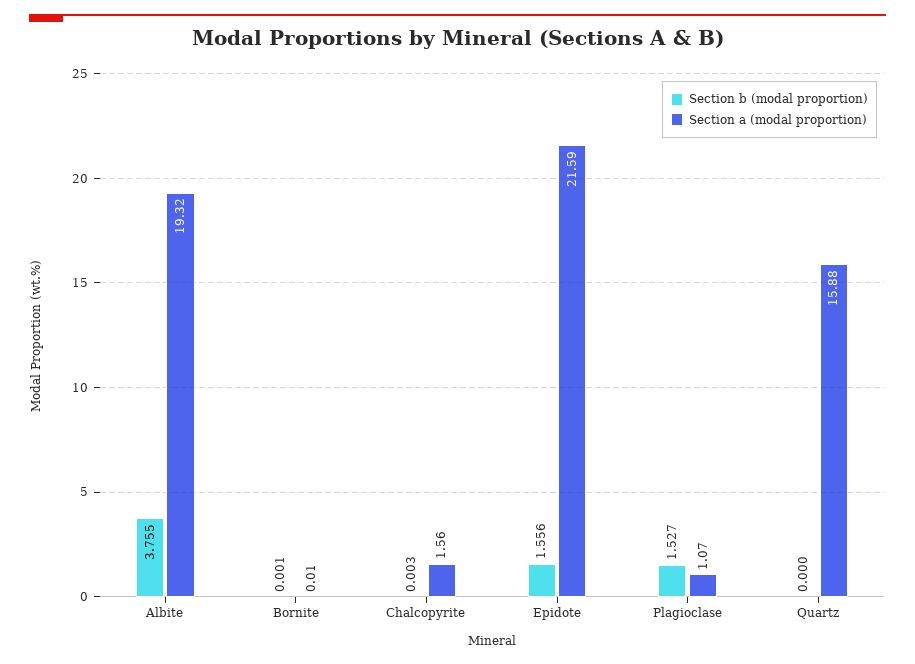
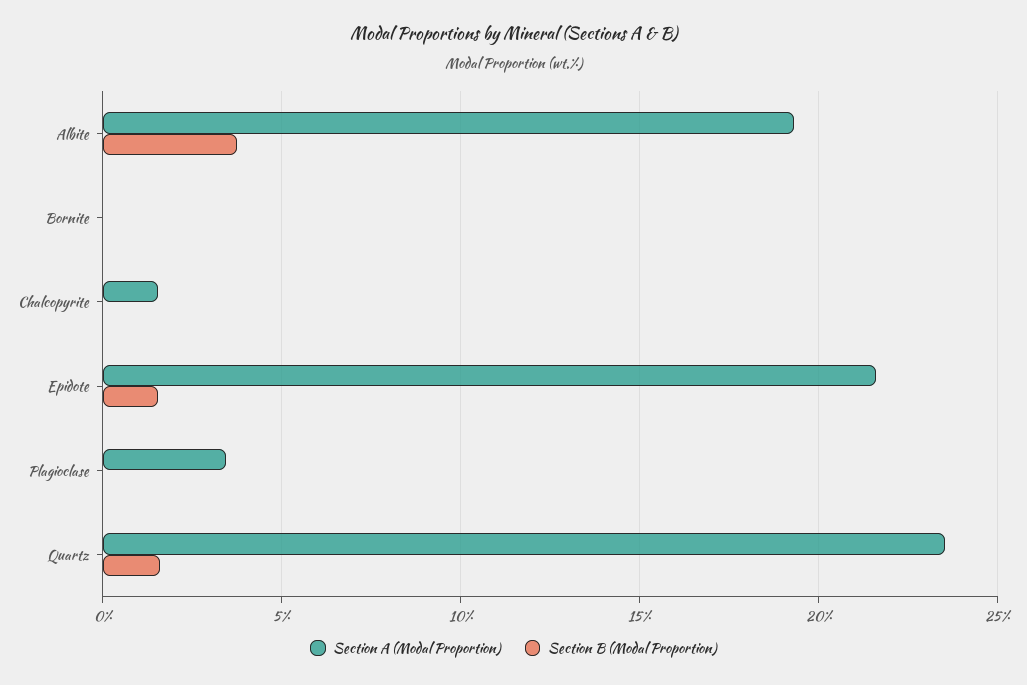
  {
    "Section b (modal proportion)": {
      "Albite": 3.755,
      "Bornite": 0.001,
      "Chalcopyrite": 0.003,
      "Epidote": 1.556,
-     "Plagioclase": 1.527,
+     "Plagioclase": 0,
-     "Quartz": 0
+     "Quartz": 1.5
    },
    "Section a (modal proportion)": {
      "Albite": 19.32,
      "Bornite": 0.01,
      "Chalcopyrite": 1.56,
      "Epidote": 21.59,
-     "Plagioclase": 1.07,
+     "Plagioclase": 3.5,
-     "Quartz": 15.88
+     "Quartz": 23.5
    }
  }

